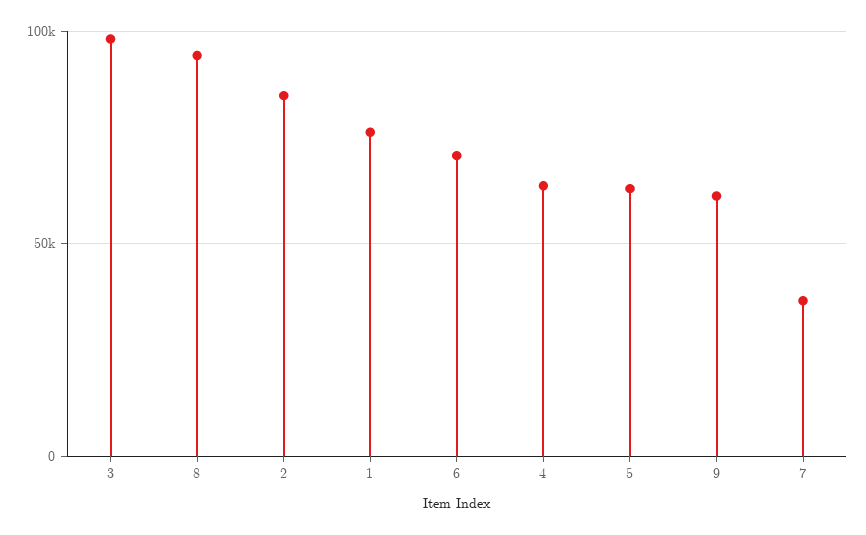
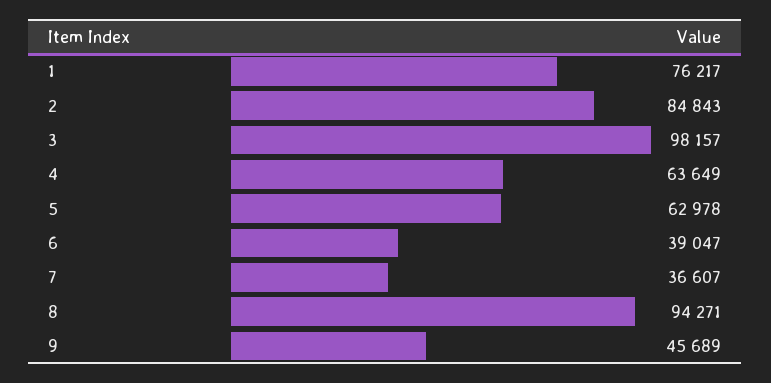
  {
    "3": 98157,
    "8": 94271,
    "2": 84843,
    "1": 76217,
-   "6": 70000,
+   "6": 39047,
    "4": 63649,
    "5": 62978,
-   "9": 60000,
+   "9": 45689,
    "7": 36607
  }

